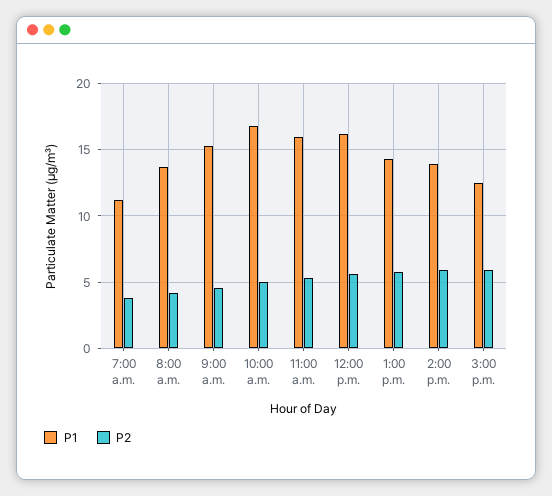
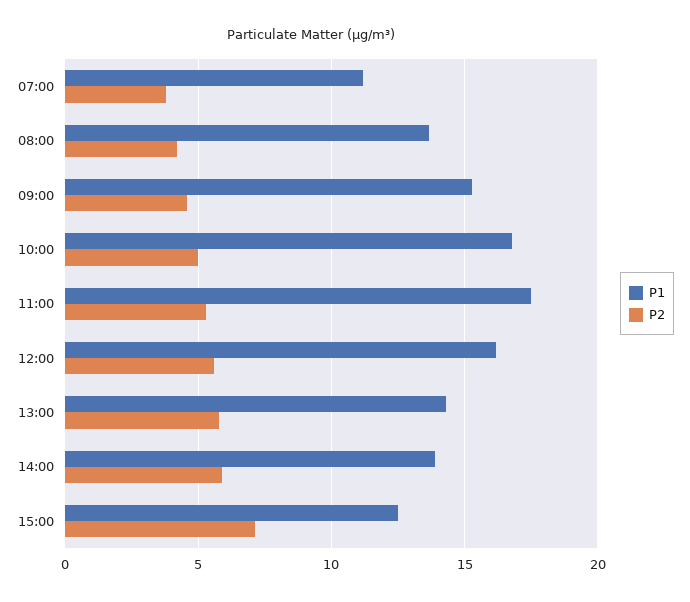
  {
    "P1": {
      "7:00 a.m.": 11,
      "8:00 a.m.": 13.5,
      "9:00 a.m.": 15.5,
      "10:00 a.m.": 17,
-     "11:00 a.m.": 16,
+     "11:00 a.m.": 17.5,
      "12:00 p.m.": 16,
      "1:00 p.m.": 14.5,
      "2:00 p.m.": 14,
      "3:00 p.m.": 12.5
    },
    "P2": {
      "7:00 a.m.": 4,
      "8:00 a.m.": 4,
      "9:00 a.m.": 4.5,
      "10:00 a.m.": 5,
      "11:00 a.m.": 5.5,
      "12:00 p.m.": 5.5,
      "1:00 p.m.": 6,
      "2:00 p.m.": 6,
-     "3:00 p.m.": 6
+     "3:00 p.m.": 7
    }
  }

